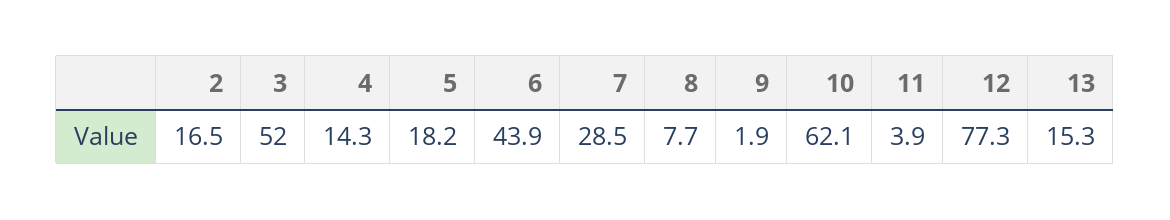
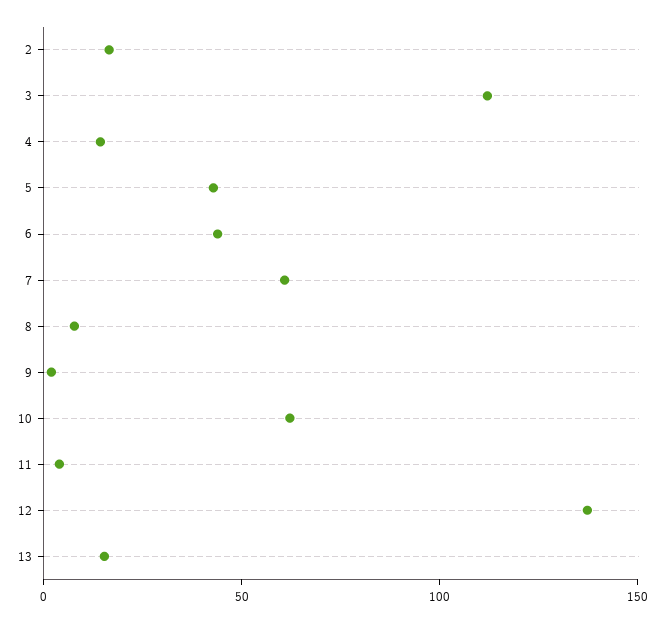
  {
    "2": 16.5,
-   "3": 52,
+   "3": 110,
    "4": 14.3,
-   "5": 18.2,
+   "5": 40,
    "6": 43.9,
-   "7": 28.5,
+   "7": 60,
    "8": 7.7,
    "9": 1.9,
    "10": 62.1,
    "11": 3.9,
-   "12": 77.3,
+   "12": 140,
    "13": 15.3
  }

